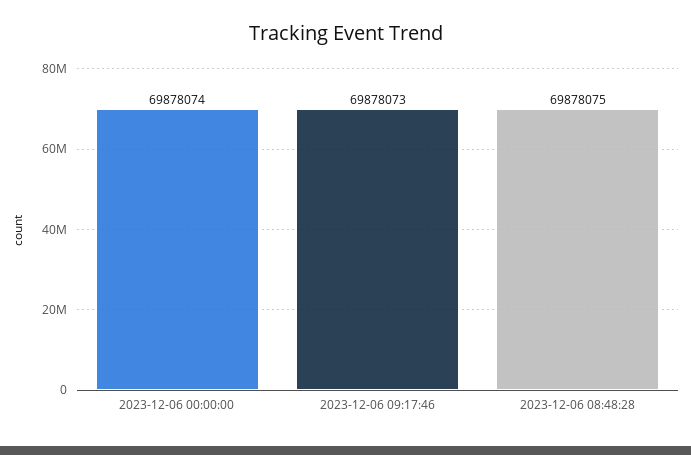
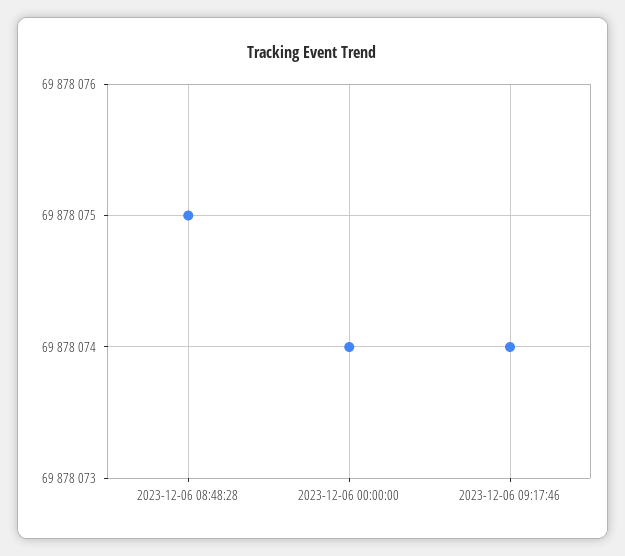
  {
    "2023-12-06 00:00:00": 69878074,
-   "2023-12-06 09:17:46": 69878073,
+   "2023-12-06 09:17:46": 69878074,
    "2023-12-06 08:48:28": 69878075
  }

